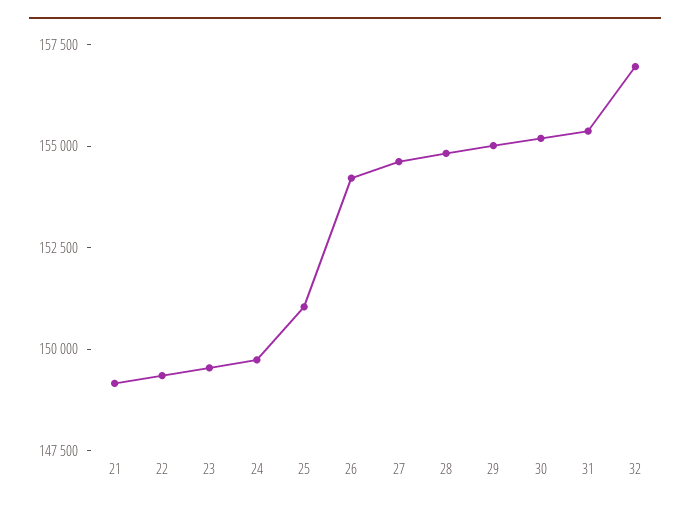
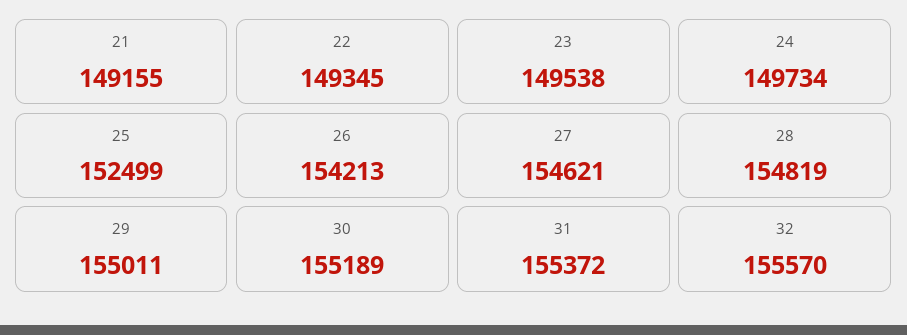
  {
    "21": 149155,
    "22": 149345,
    "23": 149538,
    "24": 149734,
-   "25": 151000,
+   "25": 152499,
    "26": 154213,
    "27": 154621,
    "28": 154819,
    "29": 155011,
    "30": 155189,
    "31": 155372,
-   "32": 157000
+   "32": 155570
  }

